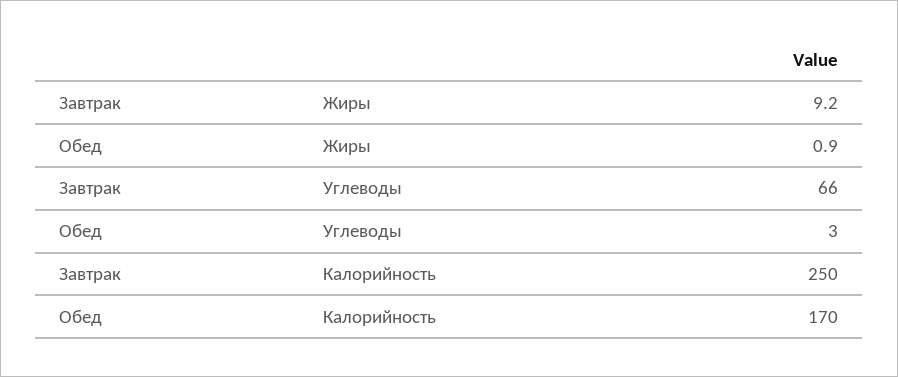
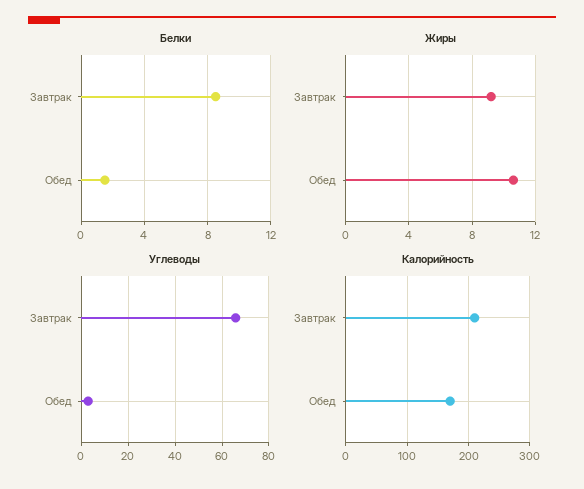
  {
    "Жиры": {
      "Завтрак": 9.2,
-     "Обед": 0.9
+     "Обед": 10.5
    },
    "Углеводы": {
      "Завтрак": 66,
      "Обед": 3
    },
    "Калорийность": {
-     "Завтрак": 250,
+     "Завтрак": 210,
      "Обед": 170
-   }
+   },
+   "Белки": {
+     "Завтрак": 8.5,
+     "Обед": 1.5
+   }
  }

